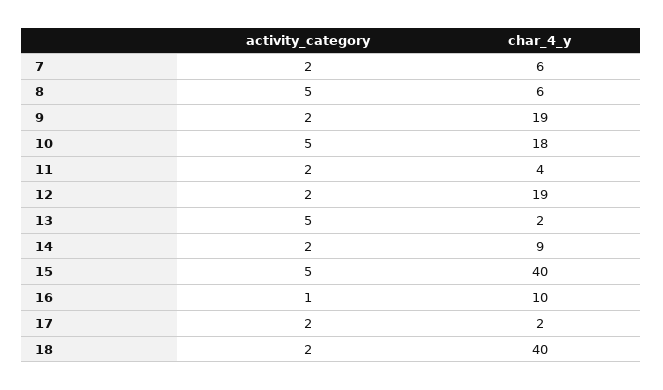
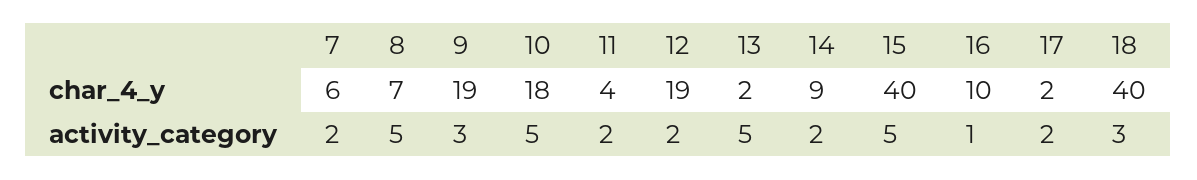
  {
    "activity_category": {
      "7": 2,
      "8": 5,
-     "9": 2,
+     "9": 3,
      "10": 5,
      "11": 2,
      "12": 2,
      "13": 5,
      "14": 2,
      "15": 5,
      "16": 1,
      "17": 2,
-     "18": 2
+     "18": 3
    },
    "char_4_y": {
      "7": 6,
-     "8": 6,
+     "8": 7,
      "9": 19,
      "10": 18,
      "11": 4,
      "12": 19,
      "13": 2,
      "14": 9,
      "15": 40,
      "16": 10,
      "17": 2,
      "18": 40
    }
  }

